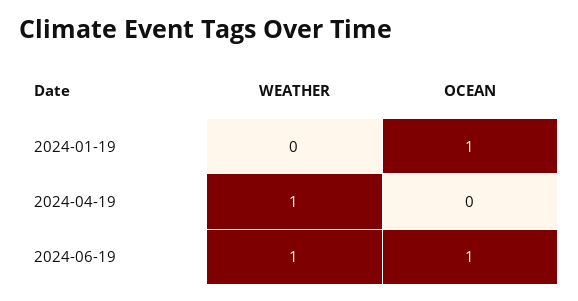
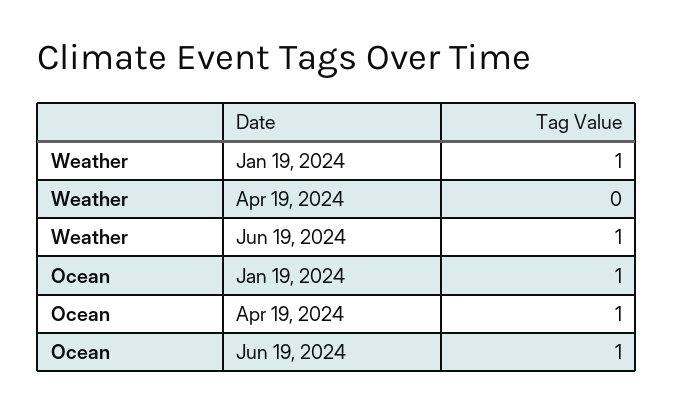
  {
    "WEATHER": {
-     "2024-01-19": 0,
+     "2024-01-19": 1,
-     "2024-04-19": 1,
+     "2024-04-19": 0,
      "2024-06-19": 1
    },
    "OCEAN": {
      "2024-01-19": 1,
-     "2024-04-19": 0,
+     "2024-04-19": 1,
      "2024-06-19": 1
    }
  }

